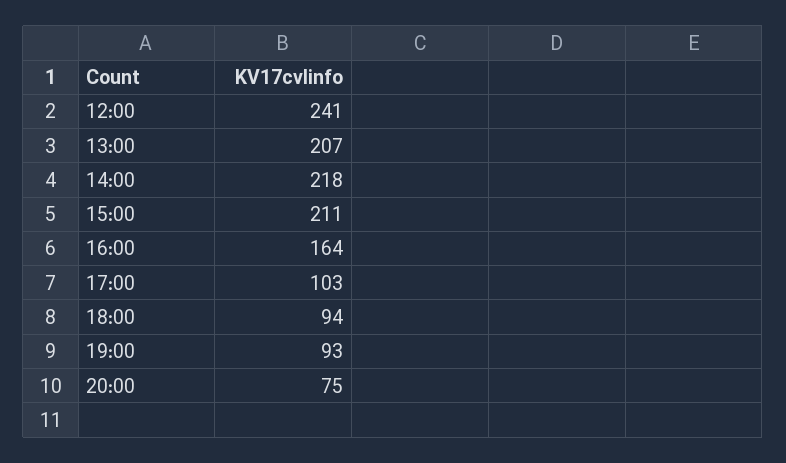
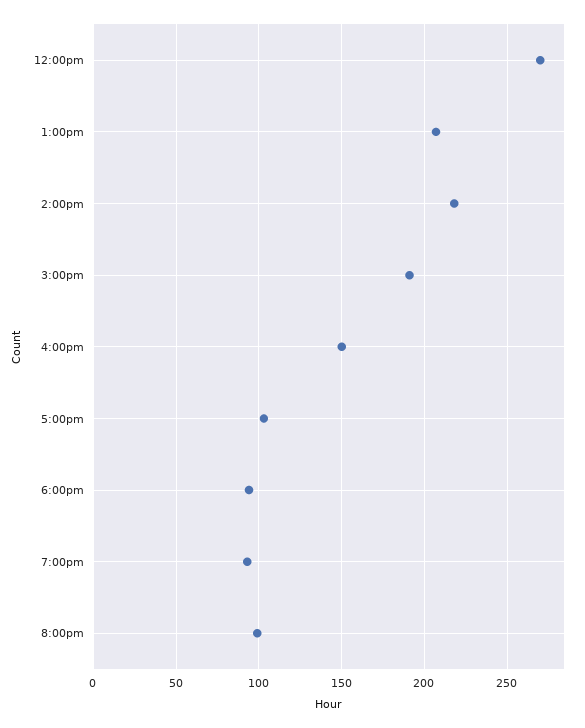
  {
-   "12:00": 241,
+   "12:00": 270,
    "13:00": 207,
    "14:00": 218,
-   "15:00": 211,
+   "15:00": 190,
-   "16:00": 164,
+   "16:00": 150,
    "17:00": 103,
    "18:00": 94,
    "19:00": 93,
-   "20:00": 75
+   "20:00": 100
  }

